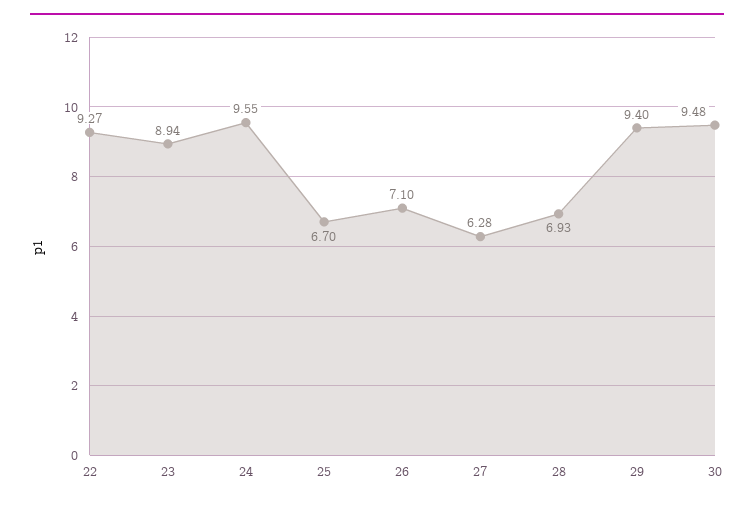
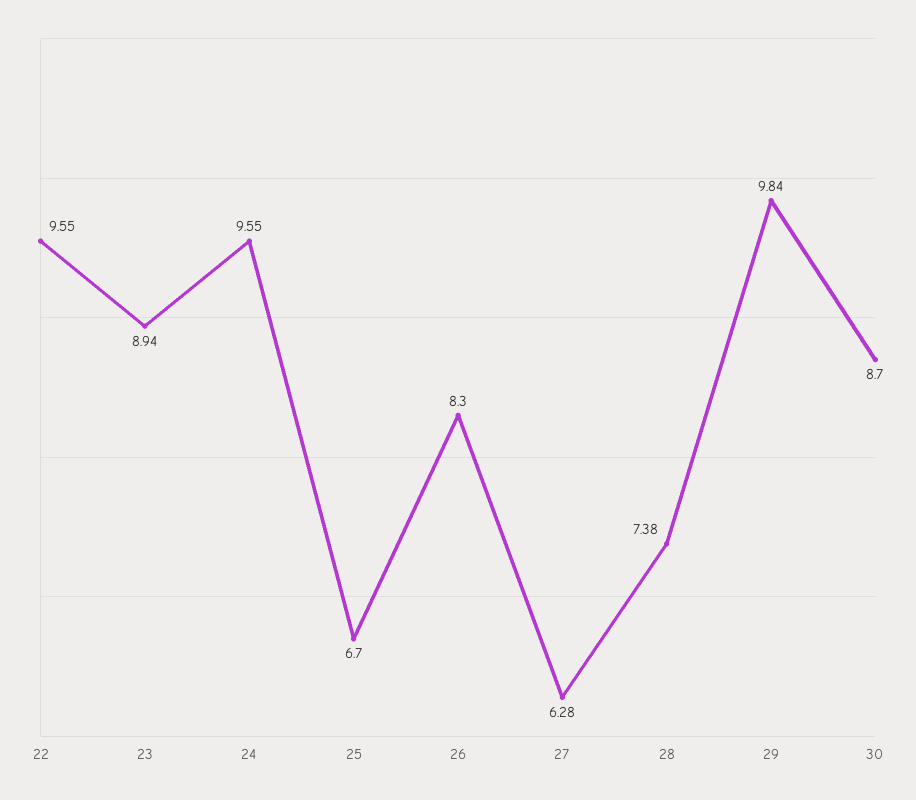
  {
-   "22": 9.27,
+   "22": 9.55,
    "23": 8.94,
    "24": 9.55,
    "25": 6.7,
-   "26": 7.1,
+   "26": 8.3,
    "27": 6.28,
-   "28": 6.93,
+   "28": 7.38,
-   "29": 9.4,
+   "29": 9.84,
-   "30": 9.48
+   "30": 8.7
  }

